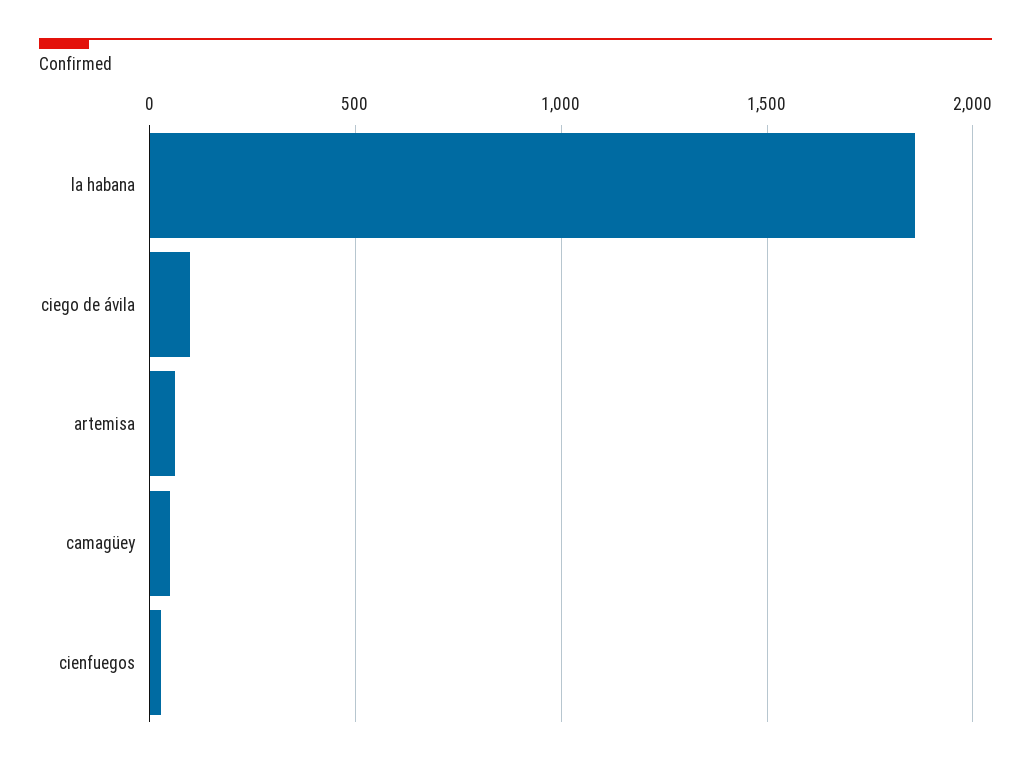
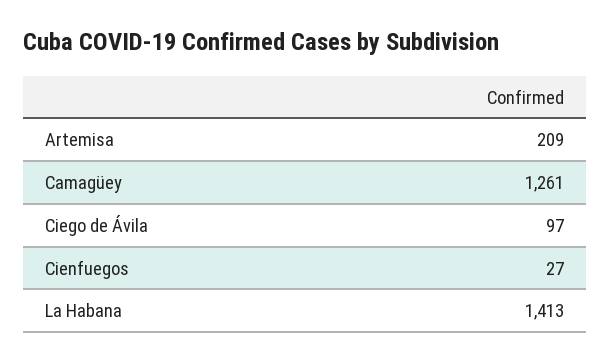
  {
-   "la habana": 1850,
+   "la habana": 1413,
    "ciego de ávila": 97,
-   "artemisa": 50,
+   "artemisa": 209,
-   "camagüey": 50,
+   "camagüey": 1261,
    "cienfuegos": 27
  }

